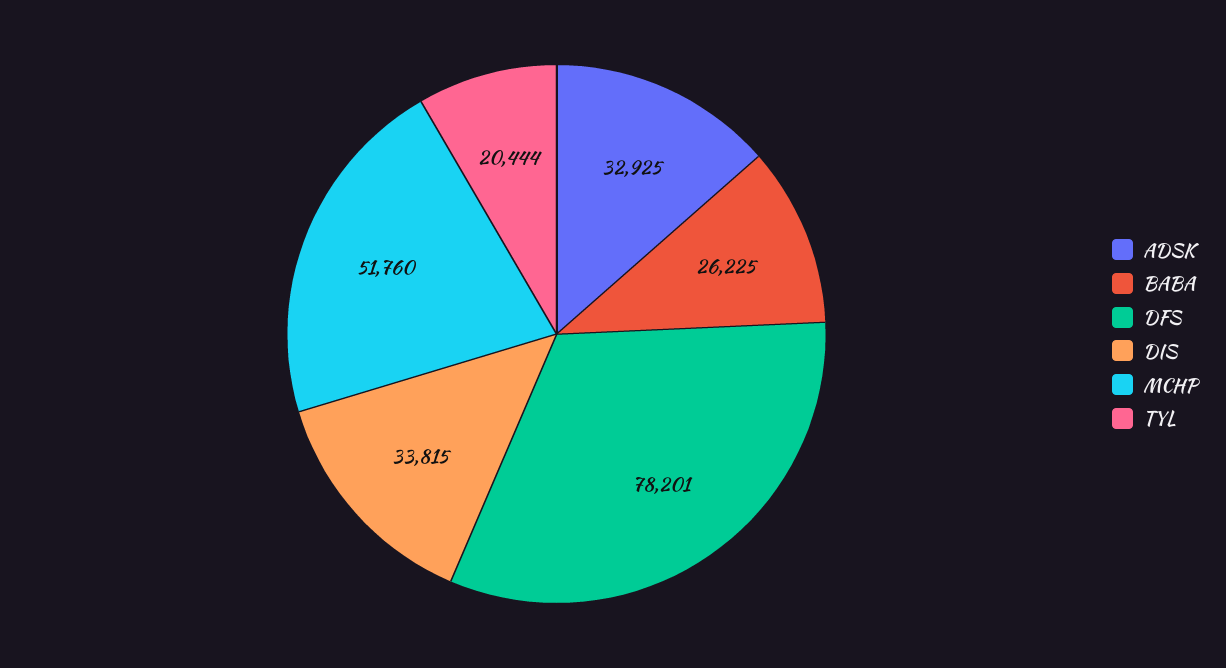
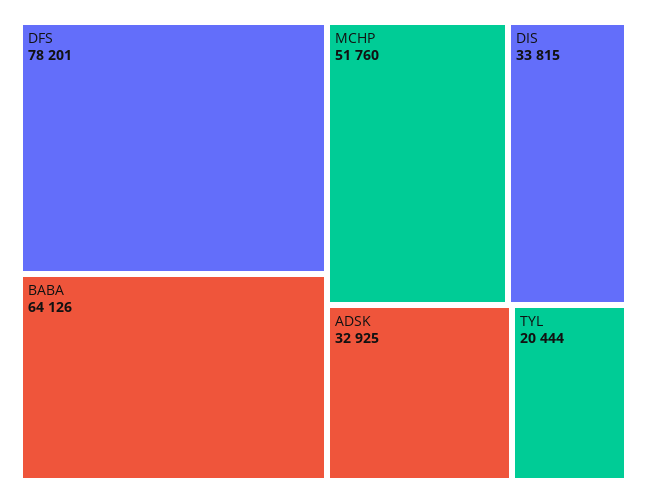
  {
    "ADSK": 32925,
-   "BABA": 26225,
+   "BABA": 64126,
    "DFS": 78201,
    "DIS": 33815,
    "MCHP": 51760,
    "TYL": 20444
  }

